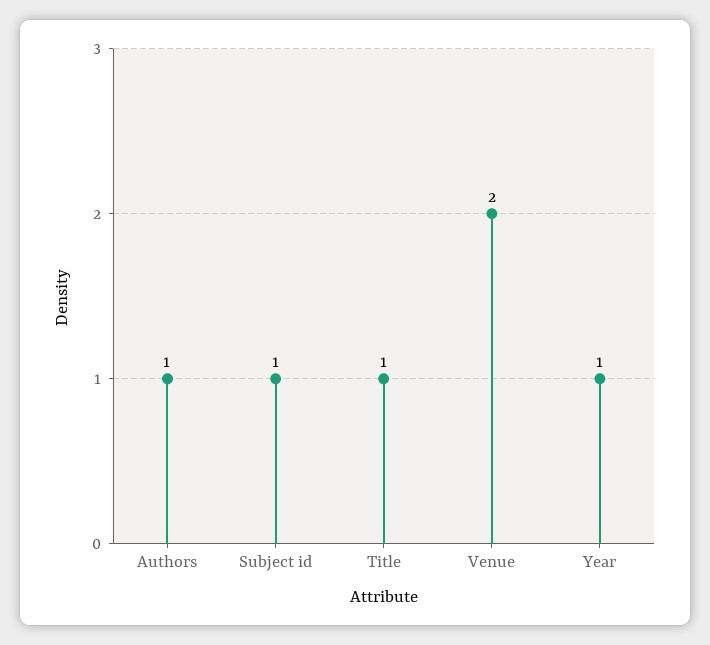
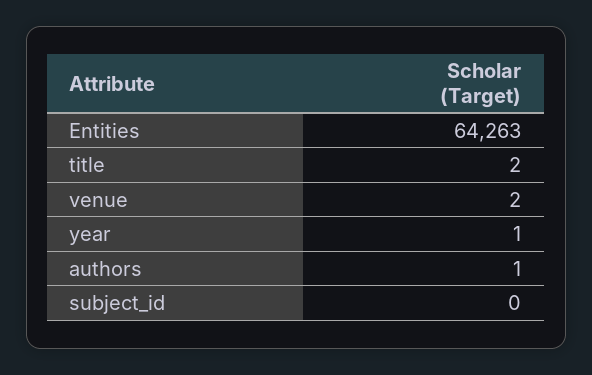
  {
    "Authors": 1,
-   "Subject id": 1,
+   "Subject id": 0,
-   "Title": 1,
+   "Title": 2,
    "Venue": 2,
-   "Year": 1
+   "Year": 1,
+   "Entities": 64263
  }

